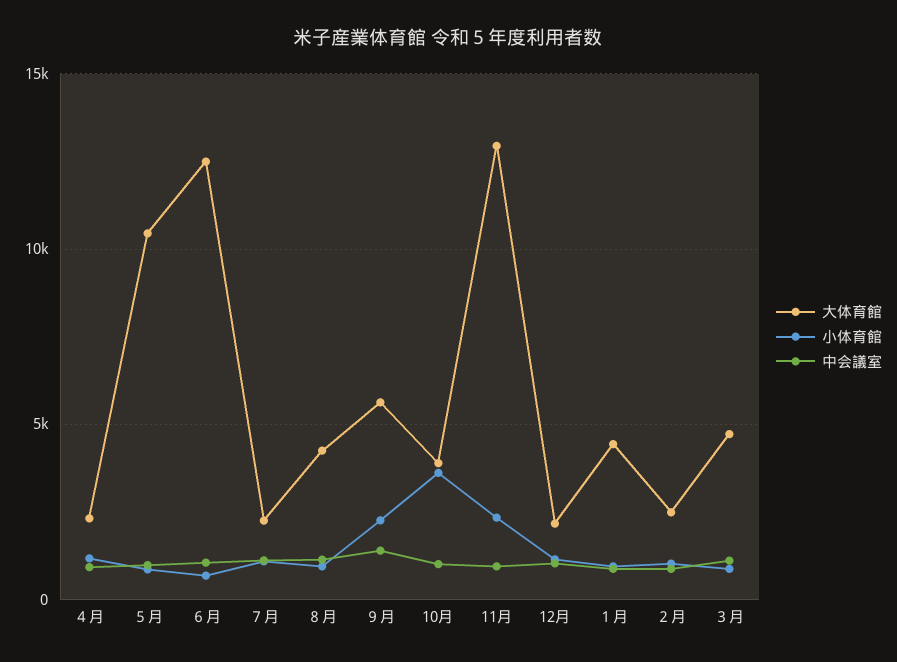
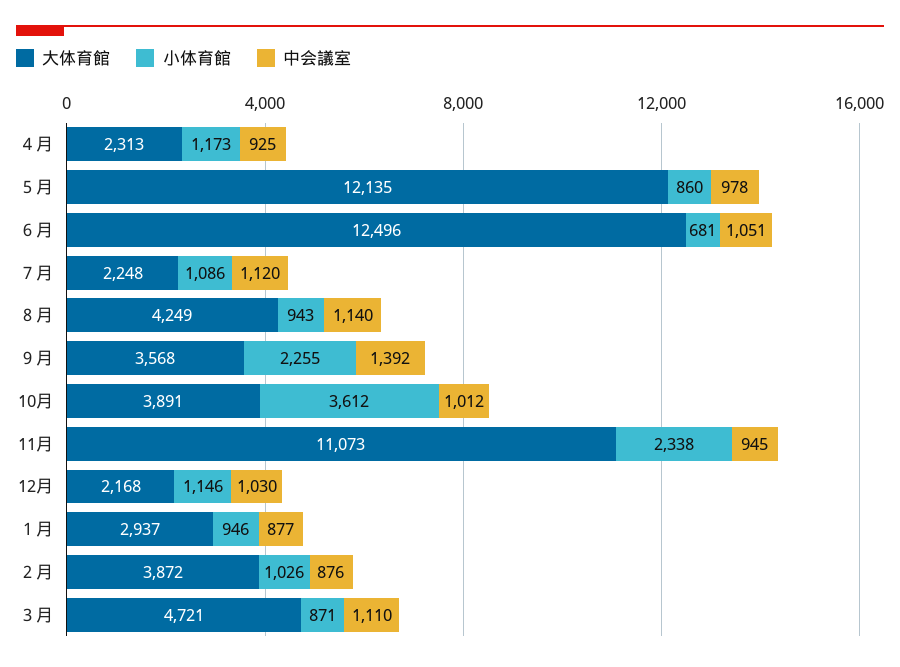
  {
    "大体育館": {
      "４月": 2313,
-     "５月": 10500,
+     "５月": 12135,
      "６月": 12496,
      "７月": 2248,
      "８月": 4249,
-     "９月": 5500,
+     "９月": 3568,
      "10月": 3891,
-     "11月": 13000,
+     "11月": 11073,
      "12月": 2168,
-     "１月": 4500,
+     "１月": 2937,
-     "２月": 2500,
+     "２月": 3872,
      "３月": 4721
    },
    "小体育館": {
      "４月": 1173,
      "５月": 860,
      "６月": 681,
      "７月": 1086,
      "８月": 943,
      "９月": 2255,
      "10月": 3612,
      "11月": 2338,
      "12月": 1146,
      "１月": 946,
      "２月": 1026,
      "３月": 871
    },
    "中会議室": {
      "４月": 925,
      "５月": 978,
      "６月": 1051,
      "７月": 1120,
      "８月": 1140,
      "９月": 1392,
      "10月": 1012,
      "11月": 945,
      "12月": 1030,
      "１月": 877,
      "２月": 876,
      "３月": 1110
    }
  }

